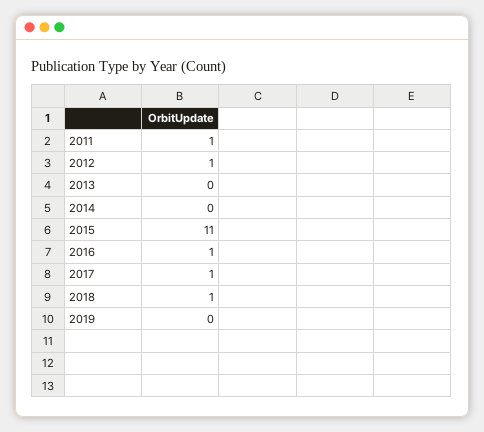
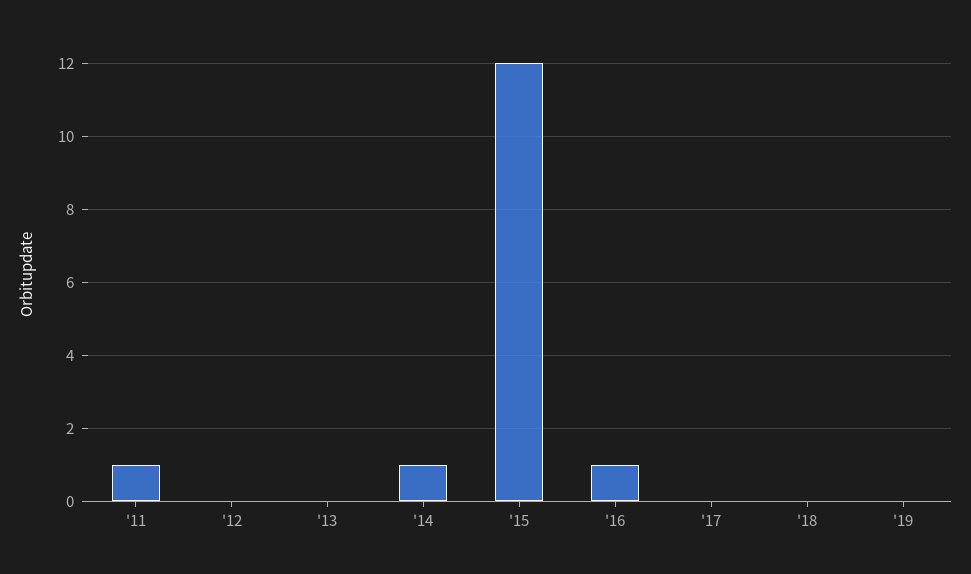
  {
    "2011": 1,
-   "2012": 1,
+   "2012": 0,
    "2013": 0,
-   "2014": 0,
+   "2014": 1,
-   "2015": 11,
+   "2015": 12,
    "2016": 1,
-   "2017": 1,
+   "2017": 0,
-   "2018": 1,
+   "2018": 0,
    "2019": 0
  }

